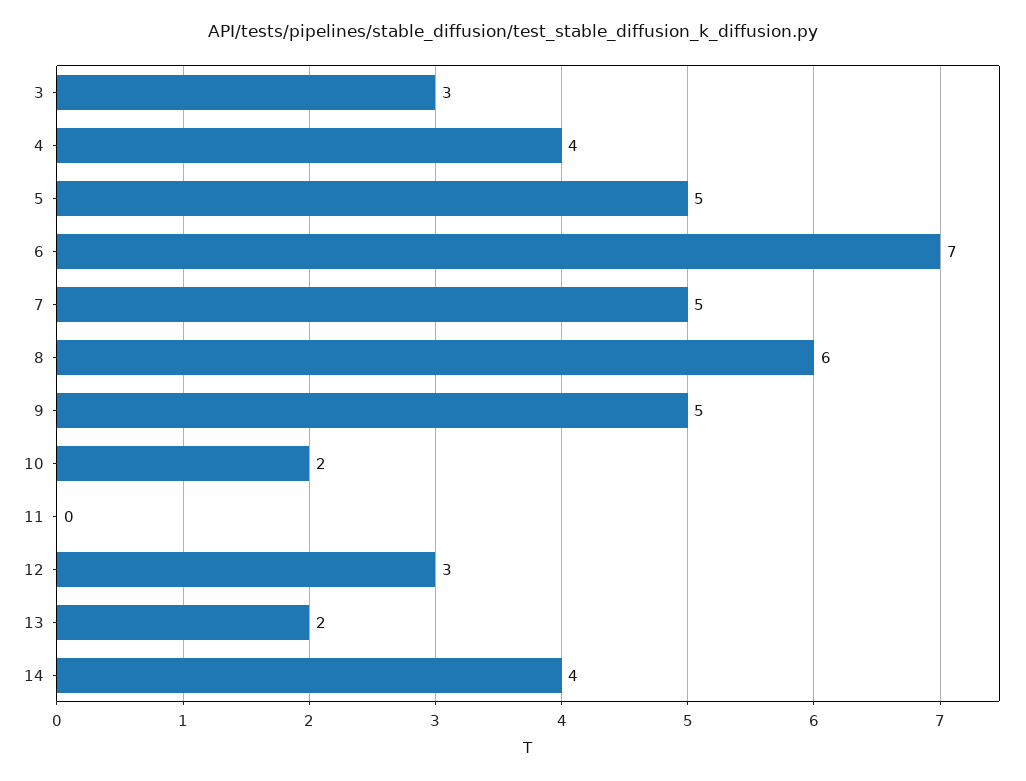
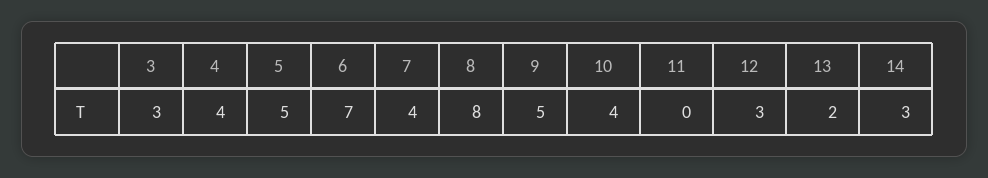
  {
    "3": 3,
    "4": 4,
    "5": 5,
    "6": 7,
-   "7": 5,
+   "7": 4,
-   "8": 6,
+   "8": 8,
    "9": 5,
-   "10": 2,
+   "10": 4,
    "11": 0,
    "12": 3,
    "13": 2,
-   "14": 4
+   "14": 3
  }

